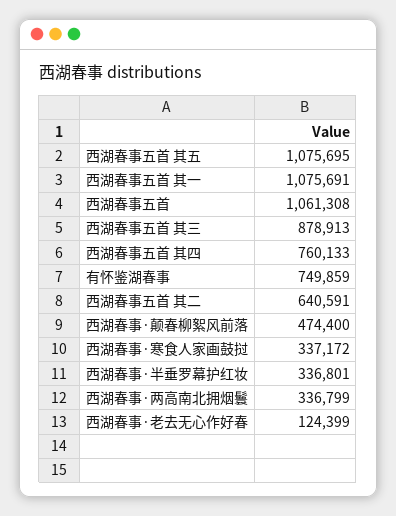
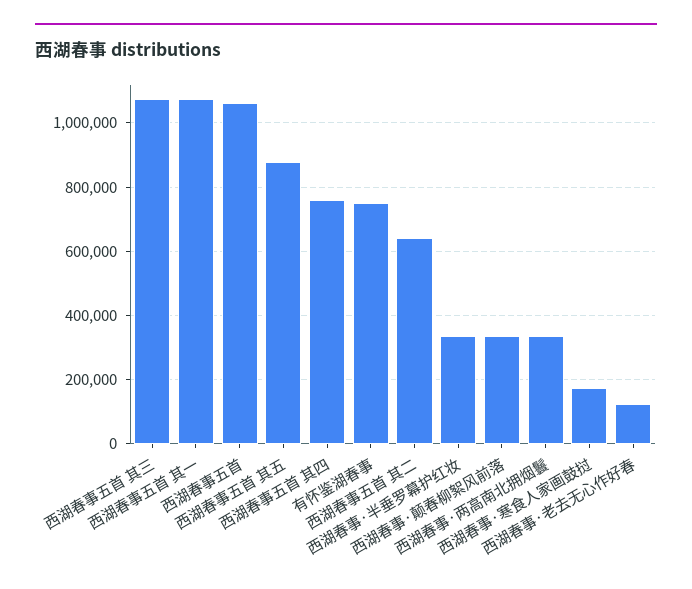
  {
-   "西湖春事五首 其五": 1075695,
+   "西湖春事五首 其五": 880000,
    "西湖春事五首 其一": 1075691,
    "西湖春事五首": 1061308,
-   "西湖春事五首 其三": 878913,
+   "西湖春事五首 其三": 1080000,
    "西湖春事五首 其四": 760133,
    "有怀鉴湖春事": 749859,
    "西湖春事五首 其二": 640591,
-   "西湖春事·颠春柳絮风前落": 474400,
+   "西湖春事·颠春柳絮风前落": 340000,
-   "西湖春事·寒食人家画鼓挝": 337172,
+   "西湖春事·寒食人家画鼓挝": 180000,
    "西湖春事·半垂罗幕护红妆": 336801,
    "西湖春事·两高南北拥烟鬟": 336799,
    "西湖春事·老去无心作好春": 124399
  }

